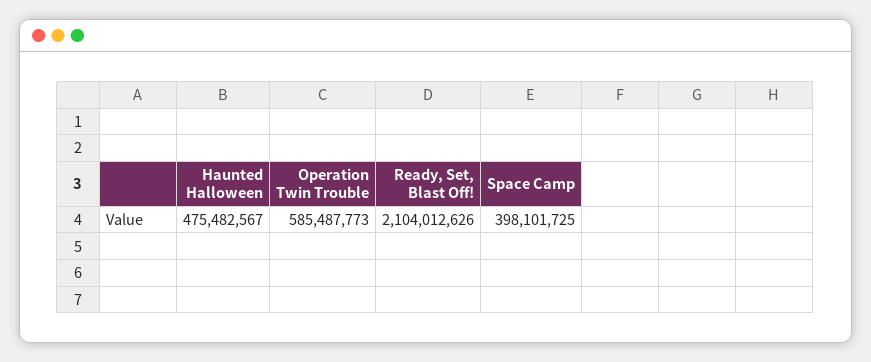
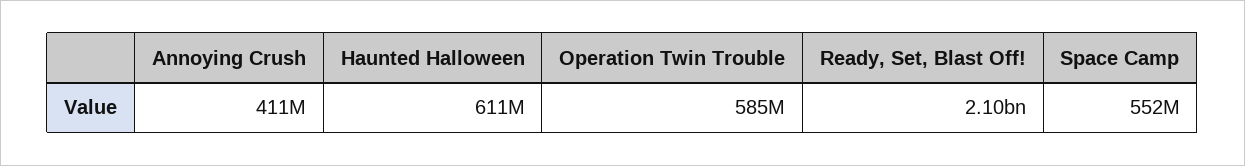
  {
-   "Haunted Halloween": 475482567,
+   "Haunted Halloween": 611000000,
    "Operation Twin Trouble": 585487773,
    "Ready, Set, Blast Off!": 2104012626,
-   "Space Camp": 398101725
+   "Space Camp": 552000000,
+   "Annoying Crush": 411000000
  }

